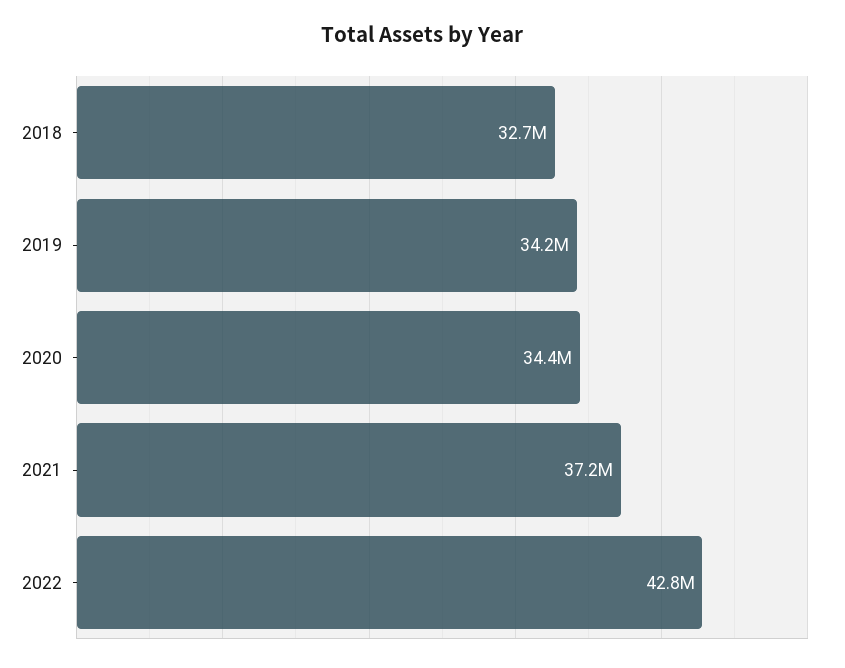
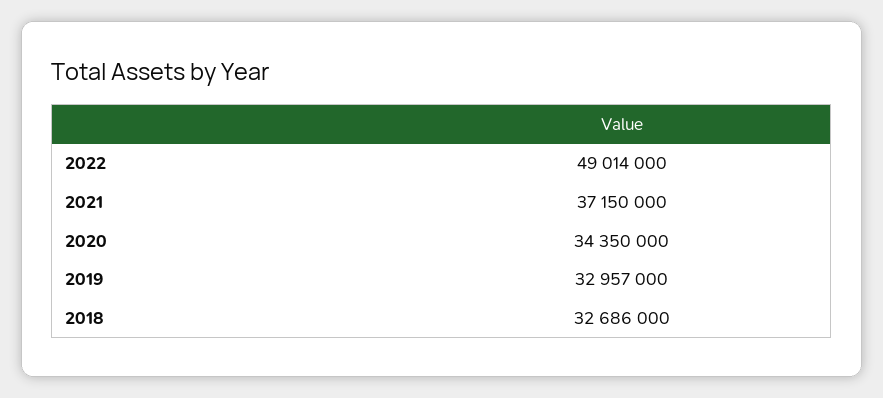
  {
    "2018": 32686000,
-   "2019": 34200000,
+   "2019": 32957000,
    "2020": 34350000,
    "2021": 37150000,
-   "2022": 42800000
+   "2022": 49014000
  }

